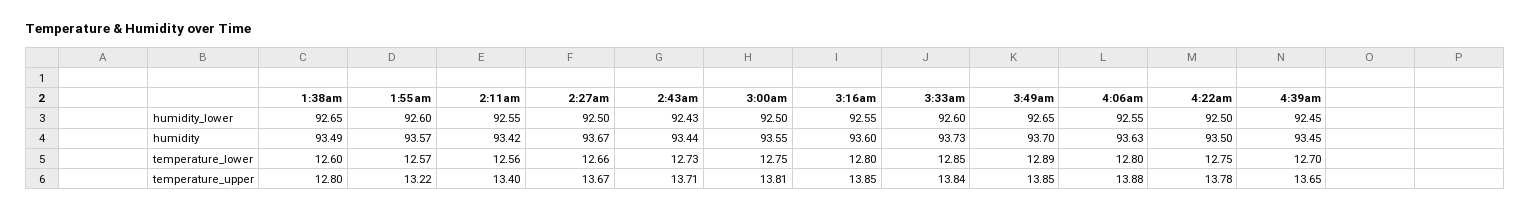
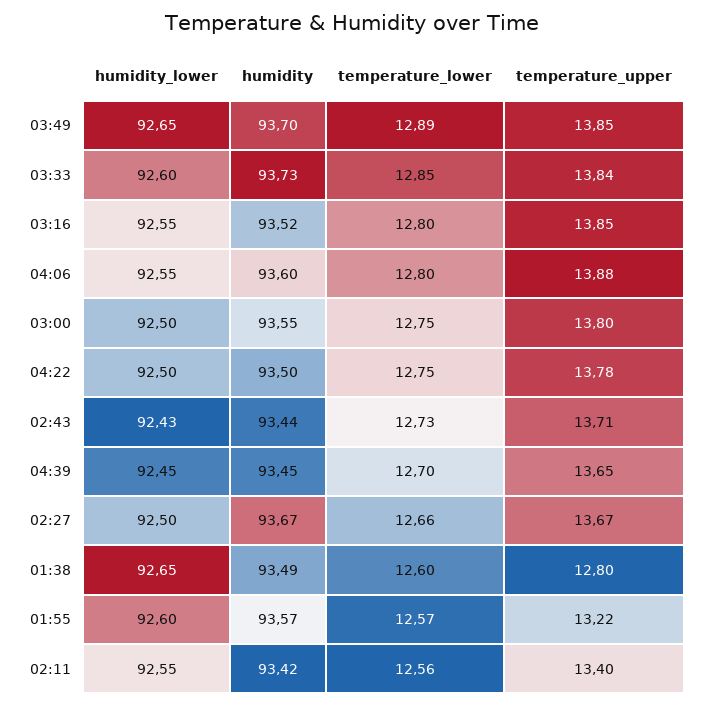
  {
    "1:38am": {
      "humidity_lower": 92.65,
      "humidity": 93.49,
      "temperature_lower": 12.6,
      "temperature_upper": 12.8
    },
    "1:55am": {
      "humidity_lower": 92.6,
      "humidity": 93.57,
      "temperature_lower": 12.57,
      "temperature_upper": 13.22
    },
    "2:11am": {
      "humidity_lower": 92.55,
      "humidity": 93.42,
      "temperature_lower": 12.56,
      "temperature_upper": 13.4
    },
    "2:27am": {
      "humidity_lower": 92.5,
      "humidity": 93.67,
      "temperature_lower": 12.66,
      "temperature_upper": 13.67
    },
    "2:43am": {
      "humidity_lower": 92.43,
      "humidity": 93.44,
      "temperature_lower": 12.73,
      "temperature_upper": 13.71
    },
    "3:00am": {
      "humidity_lower": 92.5,
      "humidity": 93.55,
      "temperature_lower": 12.75,
-     "temperature_upper": 13.81
+     "temperature_upper": 13.8
    },
    "3:16am": {
      "humidity_lower": 92.55,
-     "humidity": 93.6,
+     "humidity": 93.52,
      "temperature_lower": 12.8,
      "temperature_upper": 13.85
    },
    "3:33am": {
      "humidity_lower": 92.6,
      "humidity": 93.73,
      "temperature_lower": 12.85,
      "temperature_upper": 13.84
    },
    "3:49am": {
      "humidity_lower": 92.65,
      "humidity": 93.7,
      "temperature_lower": 12.89,
      "temperature_upper": 13.85
    },
    "4:06am": {
      "humidity_lower": 92.55,
-     "humidity": 93.63,
+     "humidity": 93.6,
      "temperature_lower": 12.8,
      "temperature_upper": 13.88
    },
    "4:22am": {
      "humidity_lower": 92.5,
      "humidity": 93.5,
      "temperature_lower": 12.75,
      "temperature_upper": 13.78
    },
    "4:39am": {
      "humidity_lower": 92.45,
      "humidity": 93.45,
      "temperature_lower": 12.7,
      "temperature_upper": 13.65
    }
  }

